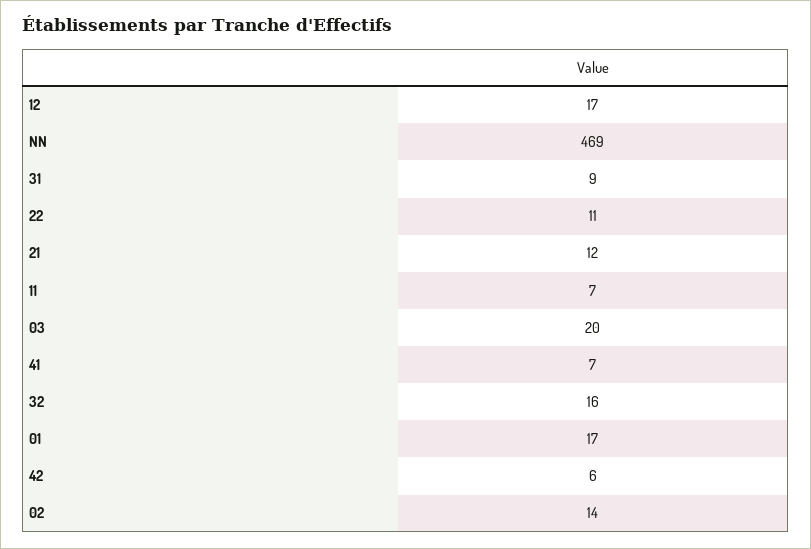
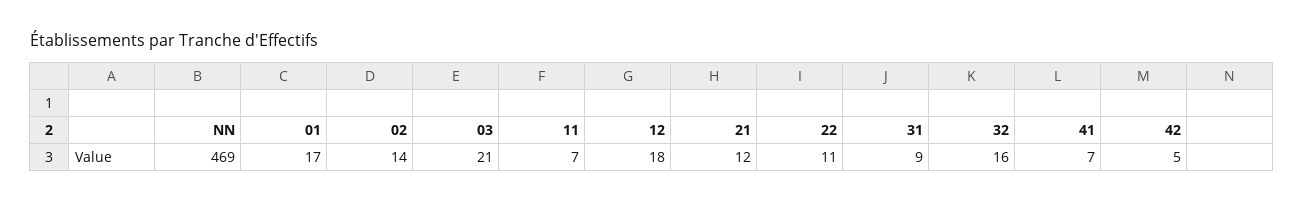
  {
-   "12": 17,
+   "12": 18,
    "NN": 469,
    "31": 9,
    "22": 11,
    "21": 12,
    "11": 7,
-   "03": 20,
+   "03": 21,
    "41": 7,
    "32": 16,
    "01": 17,
-   "42": 6,
+   "42": 5,
    "02": 14
  }

